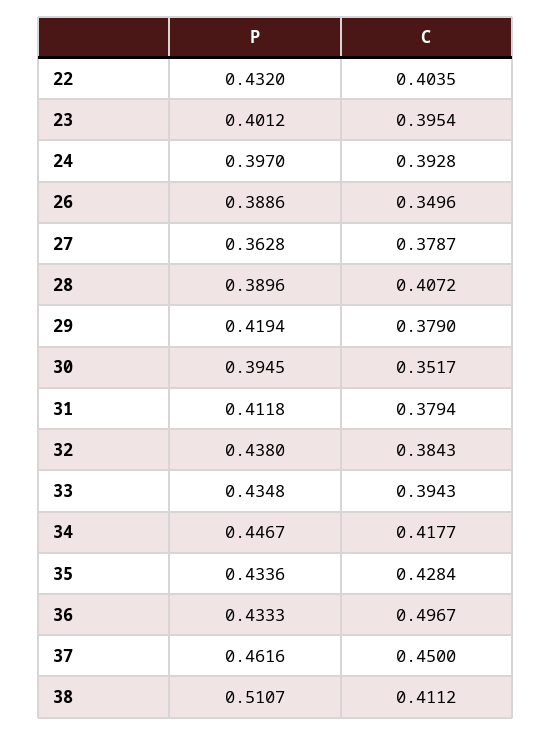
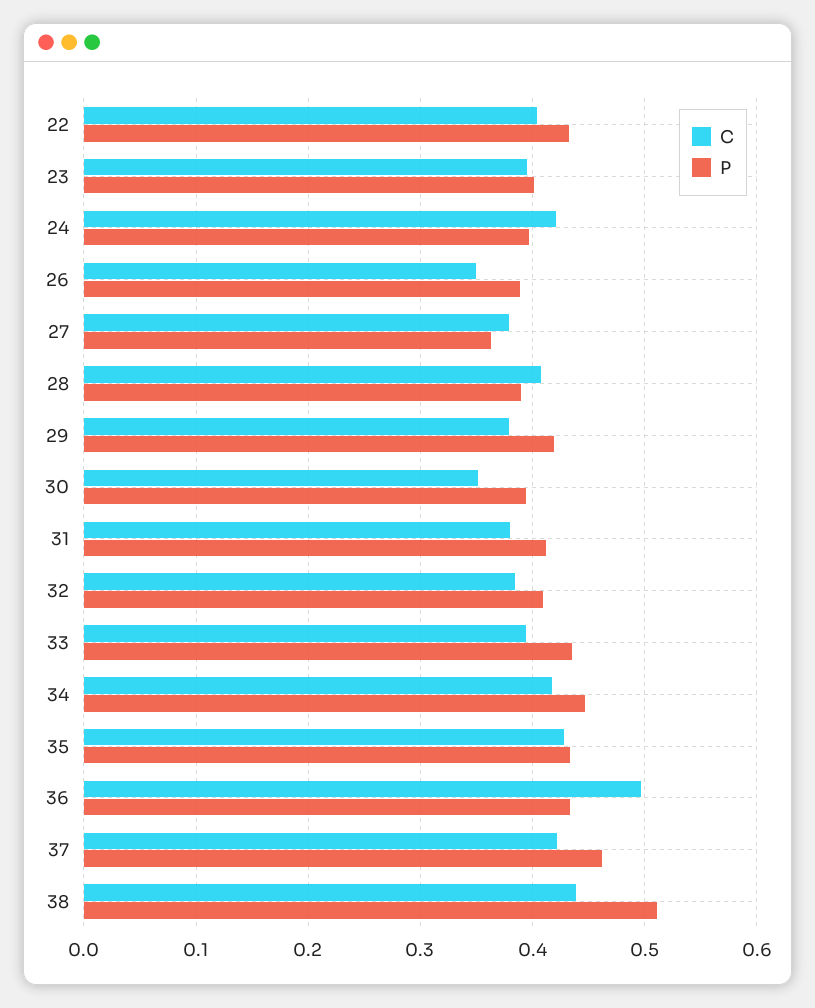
  {
    "P": {
      "22": 0.432,
      "23": 0.4012,
      "24": 0.397,
      "26": 0.3886,
      "27": 0.3628,
      "28": 0.3896,
      "29": 0.4194,
      "30": 0.3945,
      "31": 0.4118,
-     "32": 0.438,
+     "32": 0.41,
      "33": 0.4348,
      "34": 0.4467,
      "35": 0.4336,
      "36": 0.4333,
      "37": 0.4616,
      "38": 0.5107
    },
    "C": {
      "22": 0.4035,
      "23": 0.3954,
-     "24": 0.3928,
+     "24": 0.42,
      "26": 0.3496,
      "27": 0.3787,
      "28": 0.4072,
      "29": 0.379,
      "30": 0.3517,
      "31": 0.3794,
      "32": 0.3843,
      "33": 0.3943,
      "34": 0.4177,
      "35": 0.4284,
      "36": 0.4967,
-     "37": 0.45,
+     "37": 0.42,
-     "38": 0.4112
+     "38": 0.44
    }
  }

